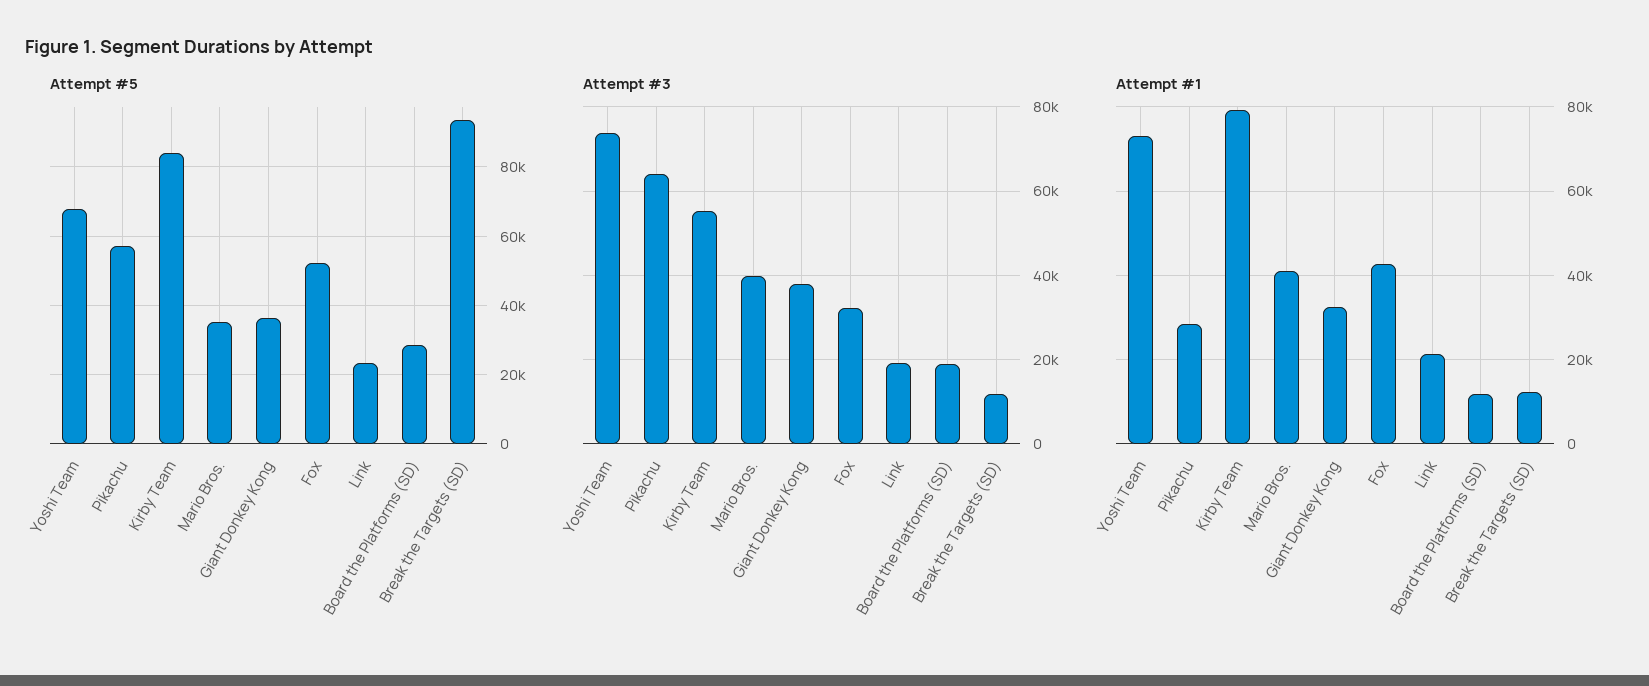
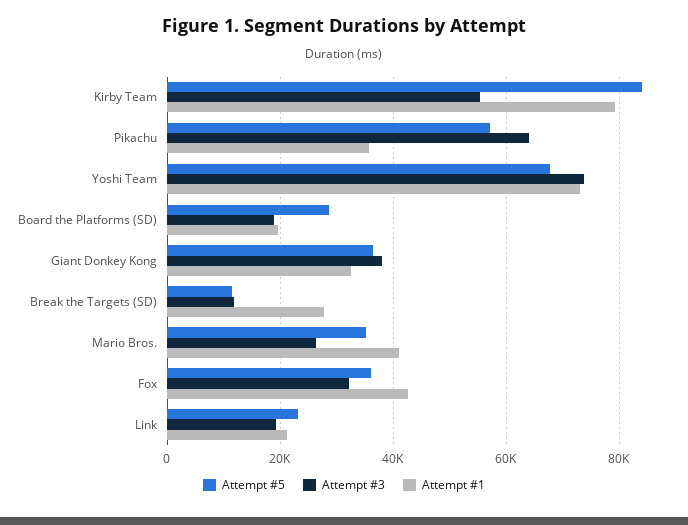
  {
    "Attempt #5": {
      "Yoshi Team": 68000,
      "Pikachu": 58000,
      "Kirby Team": 84000,
      "Mario Bros.": 36000,
      "Giant Donkey Kong": 36000,
-     "Fox": 52000,
+     "Fox": 36000,
      "Link": 24000,
      "Board the Platforms (SD)": 28000,
-     "Break the Targets (SD)": 94000
+     "Break the Targets (SD)": 12000
    },
    "Attempt #3": {
      "Yoshi Team": 74000,
      "Pikachu": 64000,
      "Kirby Team": 56000,
-     "Mario Bros.": 40000,
+     "Mario Bros.": 26000,
      "Giant Donkey Kong": 38000,
      "Fox": 32000,
      "Link": 20000,
      "Board the Platforms (SD)": 18000,
      "Break the Targets (SD)": 12000
    },
    "Attempt #1": {
      "Yoshi Team": 74000,
-     "Pikachu": 28000,
+     "Pikachu": 36000,
      "Kirby Team": 80000,
      "Mario Bros.": 40000,
      "Giant Donkey Kong": 32000,
      "Fox": 42000,
      "Link": 22000,
-     "Board the Platforms (SD)": 12000,
+     "Board the Platforms (SD)": 20000,
-     "Break the Targets (SD)": 12000
+     "Break the Targets (SD)": 28000
    }
  }

